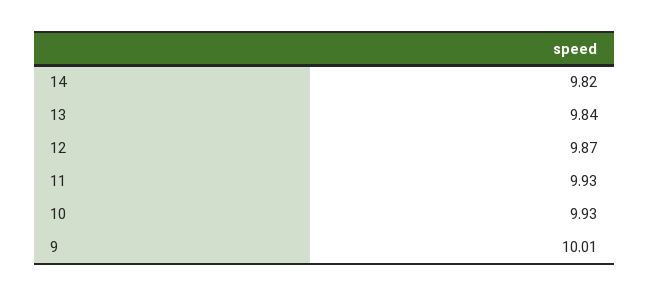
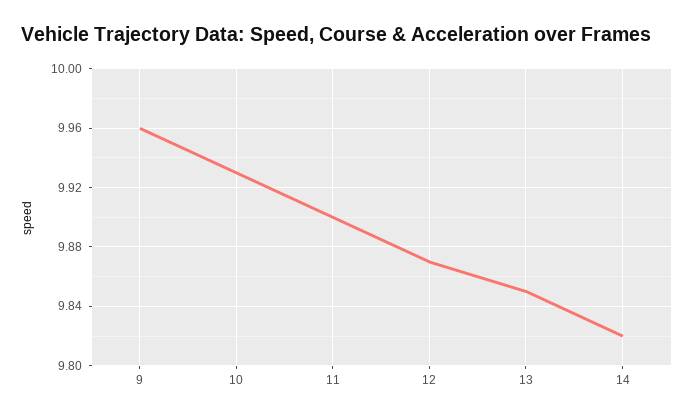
  {
    "14": 9.82,
-   "13": 9.84,
+   "13": 9.85,
    "12": 9.87,
-   "11": 9.93,
+   "11": 9.9,
    "10": 9.93,
-   "9": 10.01
+   "9": 9.96
  }

